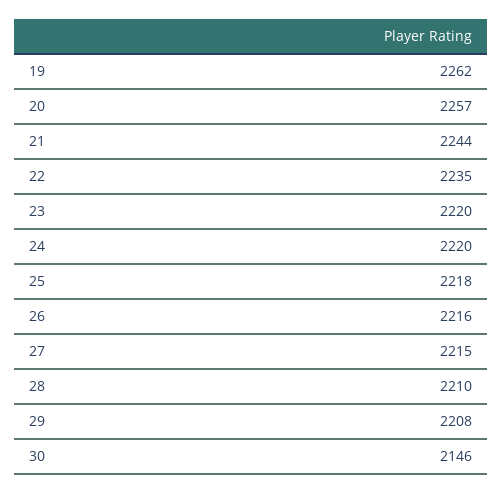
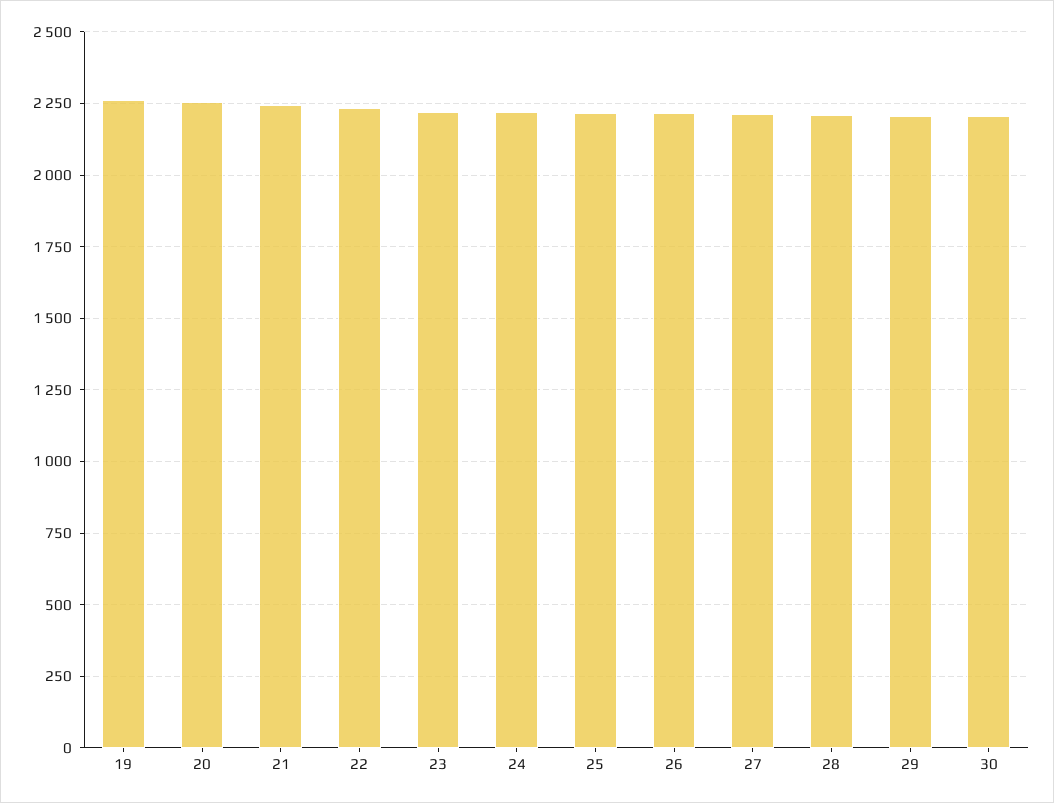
  {
    "19": 2262,
    "20": 2257,
    "21": 2244,
    "22": 2235,
    "23": 2220,
    "24": 2220,
    "25": 2218,
    "26": 2216,
    "27": 2215,
    "28": 2210,
    "29": 2208,
-   "30": 2146
+   "30": 2200
  }

